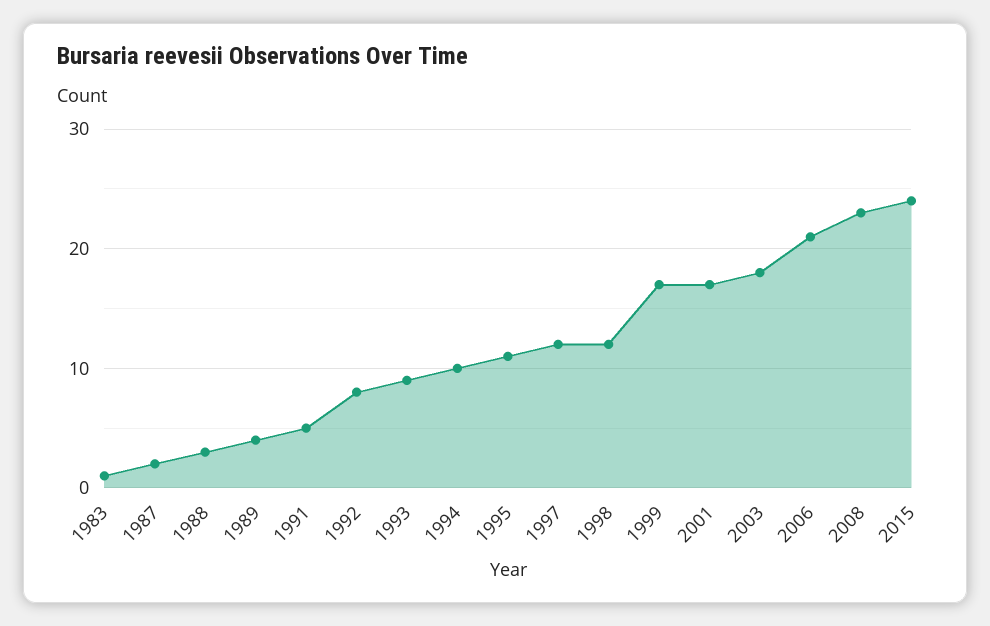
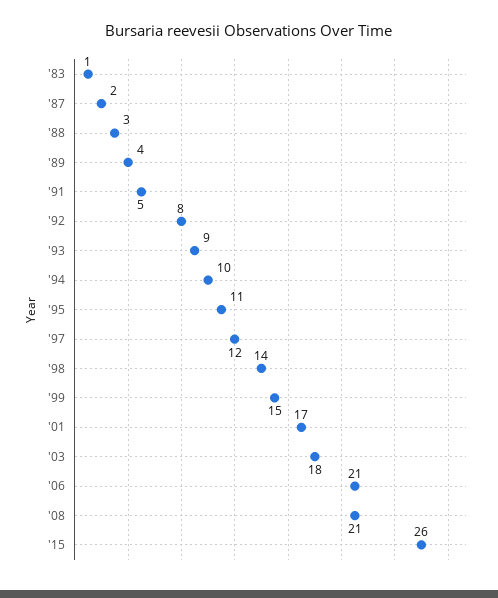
  {
    "1983": 1,
    "1987": 2,
    "1988": 3,
    "1989": 4,
    "1991": 5,
    "1992": 8,
    "1993": 9,
    "1994": 10,
    "1995": 11,
    "1997": 12,
-   "1998": 12,
+   "1998": 14,
-   "1999": 17,
+   "1999": 15,
    "2001": 17,
    "2003": 18,
    "2006": 21,
-   "2008": 23,
+   "2008": 21,
-   "2015": 24
+   "2015": 26
  }

